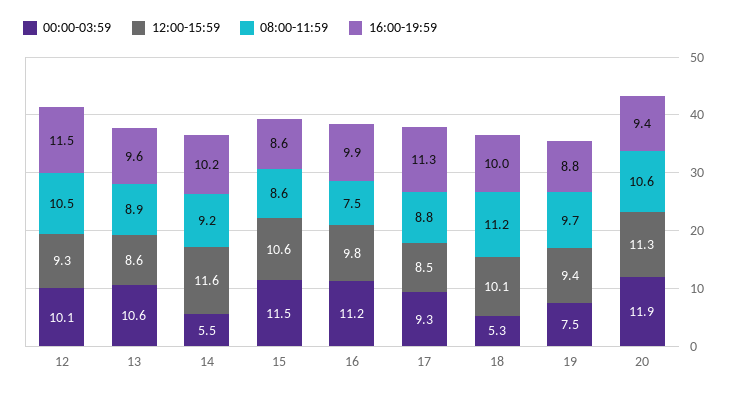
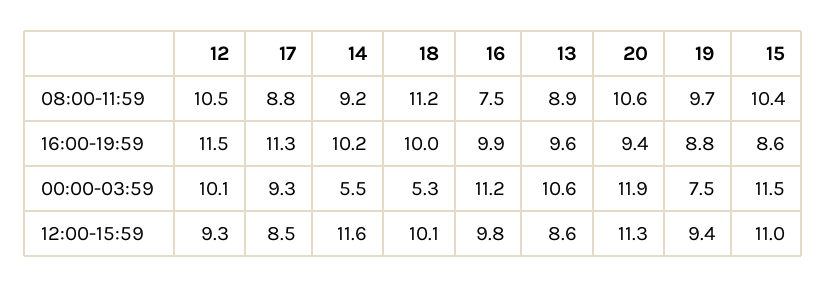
  {
    "00:00-03:59": {
      "12": 10.1,
      "13": 10.6,
      "14": 5.5,
      "15": 11.5,
      "16": 11.2,
      "17": 9.3,
      "18": 5.3,
      "19": 7.5,
      "20": 11.9
    },
    "12:00-15:59": {
      "12": 9.3,
      "13": 8.6,
      "14": 11.6,
-     "15": 10.6,
+     "15": 11,
      "16": 9.8,
      "17": 8.5,
      "18": 10.1,
      "19": 9.4,
      "20": 11.3
    },
    "08:00-11:59": {
      "12": 10.5,
      "13": 8.9,
      "14": 9.2,
-     "15": 8.6,
+     "15": 10.4,
      "16": 7.5,
      "17": 8.8,
      "18": 11.2,
      "19": 9.7,
      "20": 10.6
    },
    "16:00-19:59": {
      "12": 11.5,
      "13": 9.6,
      "14": 10.2,
      "15": 8.6,
      "16": 9.9,
      "17": 11.3,
      "18": 10,
      "19": 8.8,
      "20": 9.4
    }
  }

